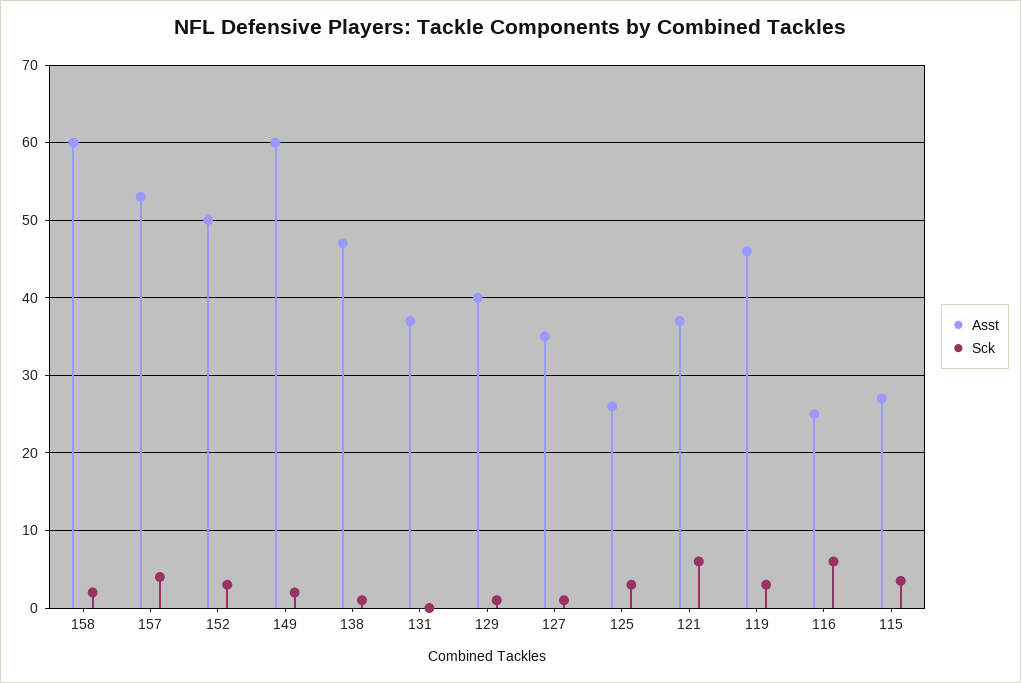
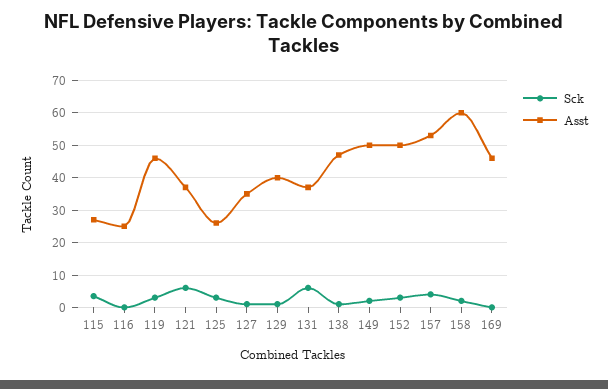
  {
    "Asst": {
      "158": 60,
      "157": 53,
      "152": 50,
-     "149": 60,
+     "149": 50,
      "138": 47,
      "131": 37,
      "129": 40,
      "127": 35,
      "125": 26,
      "121": 37,
      "119": 46,
      "116": 25,
-     "115": 27
+     "115": 27,
+     "169": 46
    },
    "Sck": {
      "158": 2,
      "157": 4,
      "152": 3,
      "149": 2,
      "138": 1,
-     "131": 0,
+     "131": 6,
      "129": 1,
      "127": 1,
      "125": 3,
      "121": 6,
      "119": 3,
-     "116": 6,
+     "116": 0,
-     "115": 4
+     "115": 4,
+     "169": 0
    }
  }

